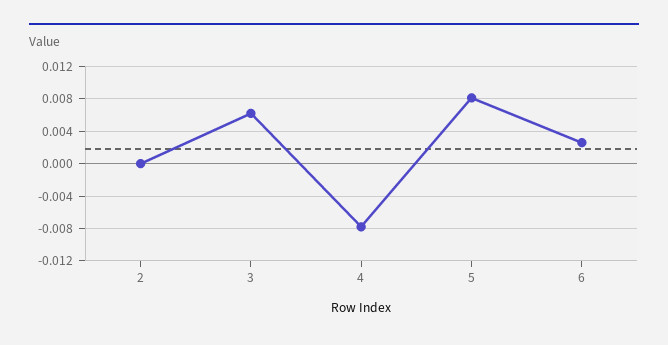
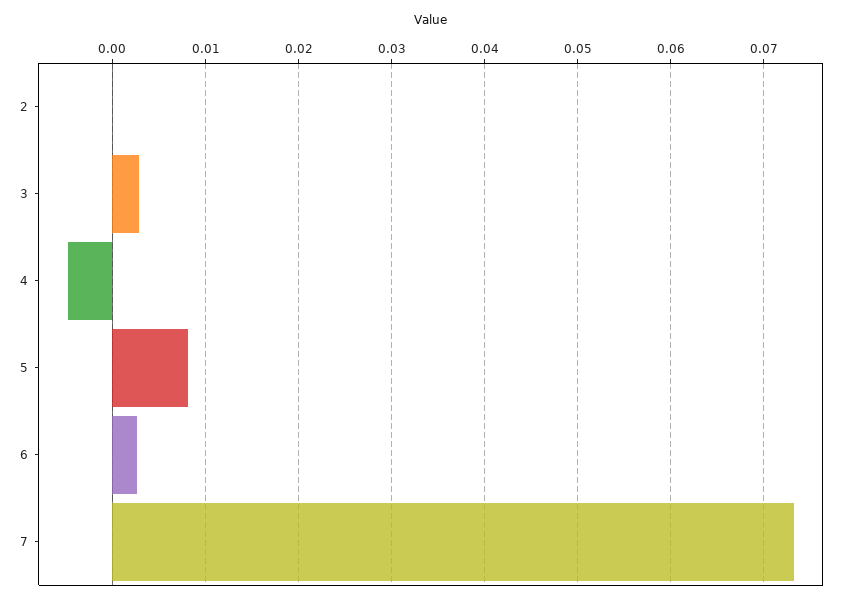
  {
    "2": 0,
-   "3": 0.006,
+   "3": 0.003,
-   "4": -0.008,
+   "4": -0.005,
    "5": 0.008,
-   "6": 0.003
+   "6": 0.003,
+   "7": 0.073
  }

